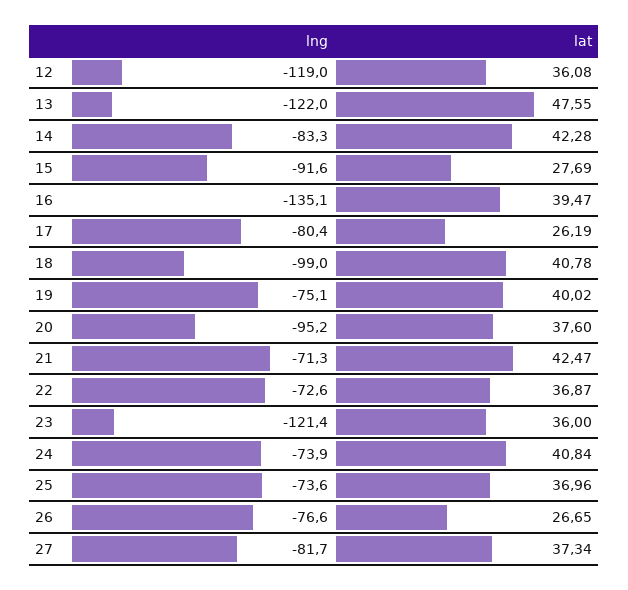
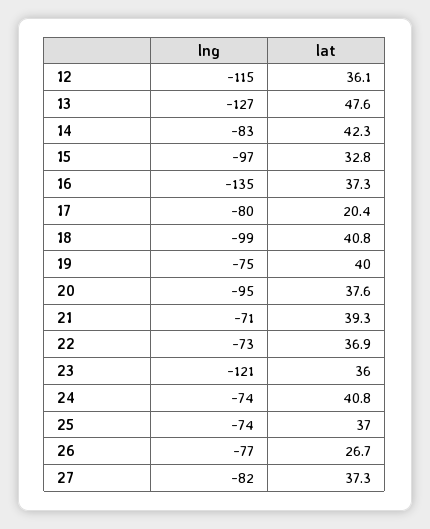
  {
    "lng": {
-     "12": -119,
+     "12": -115,
-     "13": -122,
+     "13": -127,
      "14": -83.3,
-     "15": -91.6,
+     "15": -97,
      "16": -135.1,
      "17": -80.4,
      "18": -99,
      "19": -75.1,
      "20": -95.2,
      "21": -71.3,
      "22": -72.6,
      "23": -121.4,
      "24": -73.9,
      "25": -73.6,
      "26": -76.6,
      "27": -81.7
    },
    "lat": {
      "12": 36.08,
      "13": 47.55,
      "14": 42.28,
-     "15": 27.69,
+     "15": 32.8,
-     "16": 39.47,
+     "16": 37.3,
-     "17": 26.19,
+     "17": 20.4,
      "18": 40.78,
      "19": 40.02,
      "20": 37.6,
-     "21": 42.47,
+     "21": 39.3,
      "22": 36.87,
      "23": 36,
      "24": 40.84,
      "25": 36.96,
      "26": 26.65,
      "27": 37.34
    }
  }

